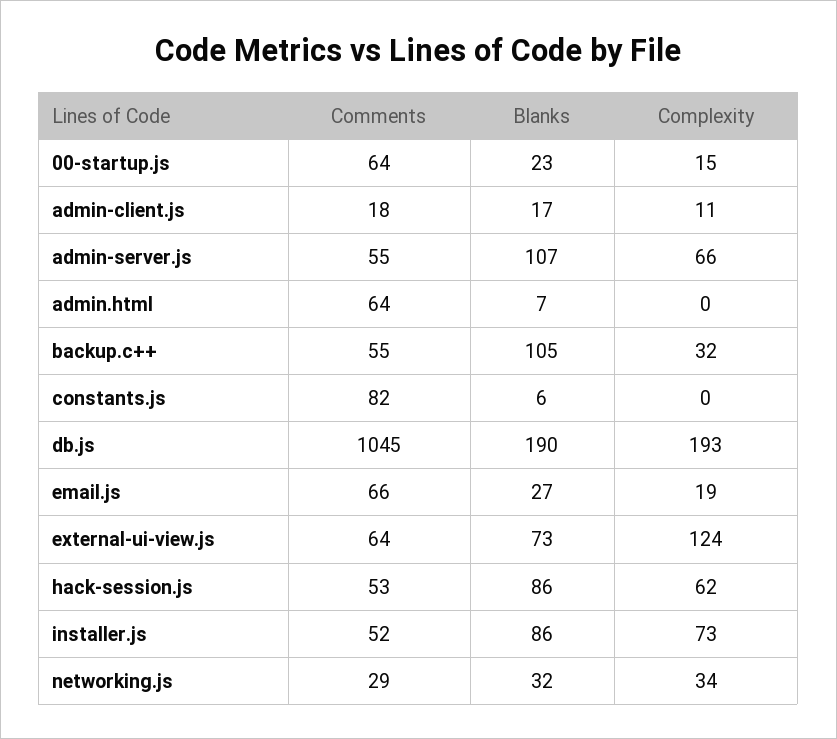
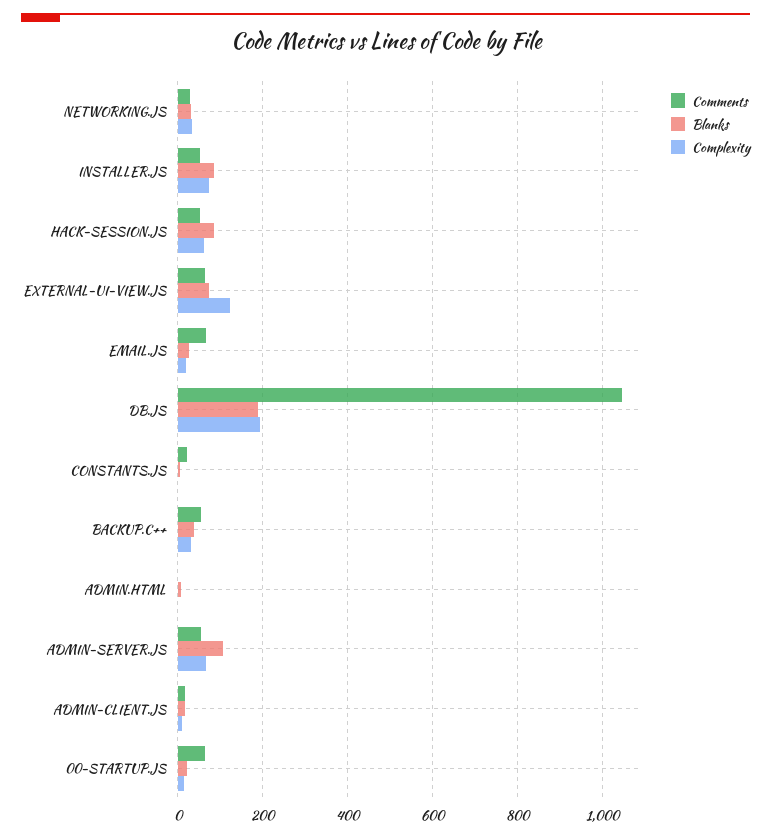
  {
    "Comments": {
      "00-startup.js": 64,
      "admin-client.js": 18,
      "admin-server.js": 55,
-     "admin.html": 64,
+     "admin.html": 0,
      "backup.c++": 55,
-     "constants.js": 82,
+     "constants.js": 20,
      "db.js": 1045,
      "email.js": 66,
      "external-ui-view.js": 64,
      "hack-session.js": 53,
      "installer.js": 52,
      "networking.js": 29
    },
    "Blanks": {
      "00-startup.js": 23,
      "admin-client.js": 17,
      "admin-server.js": 107,
      "admin.html": 7,
-     "backup.c++": 105,
+     "backup.c++": 40,
      "constants.js": 6,
      "db.js": 190,
      "email.js": 27,
      "external-ui-view.js": 73,
      "hack-session.js": 86,
      "installer.js": 86,
      "networking.js": 32
    },
    "Complexity": {
      "00-startup.js": 15,
      "admin-client.js": 11,
      "admin-server.js": 66,
      "admin.html": 0,
      "backup.c++": 32,
      "constants.js": 0,
      "db.js": 193,
      "email.js": 19,
      "external-ui-view.js": 124,
      "hack-session.js": 62,
      "installer.js": 73,
      "networking.js": 34
    }
  }

